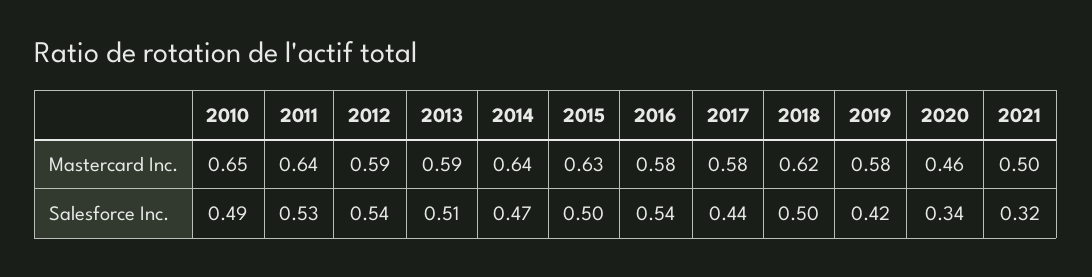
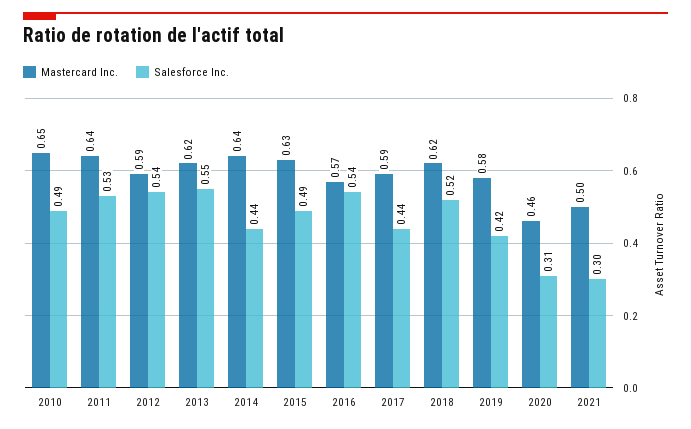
  {
    "Mastercard Inc.": {
      "2010": 0.65,
      "2011": 0.64,
      "2012": 0.59,
-     "2013": 0.59,
+     "2013": 0.62,
      "2014": 0.64,
      "2015": 0.63,
-     "2016": 0.58,
+     "2016": 0.57,
-     "2017": 0.58,
+     "2017": 0.59,
      "2018": 0.62,
      "2019": 0.58,
      "2020": 0.46,
      "2021": 0.5
    },
    "Salesforce Inc.": {
      "2010": 0.49,
      "2011": 0.53,
      "2012": 0.54,
-     "2013": 0.51,
+     "2013": 0.55,
-     "2014": 0.47,
+     "2014": 0.44,
-     "2015": 0.5,
+     "2015": 0.49,
      "2016": 0.54,
      "2017": 0.44,
-     "2018": 0.5,
+     "2018": 0.52,
      "2019": 0.42,
-     "2020": 0.34,
+     "2020": 0.31,
-     "2021": 0.32
+     "2021": 0.3
    }
  }

